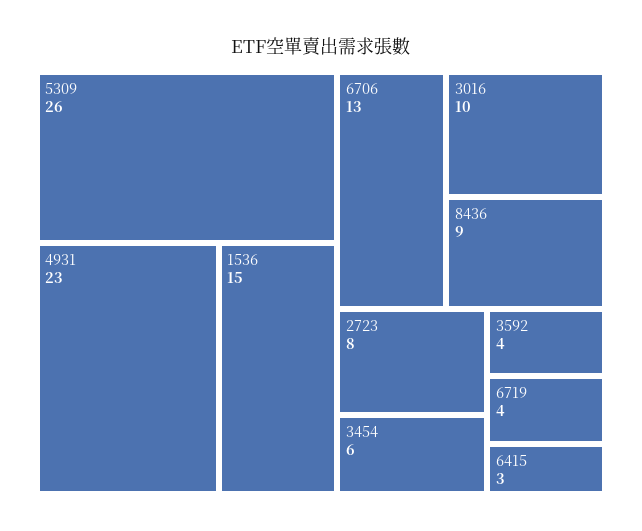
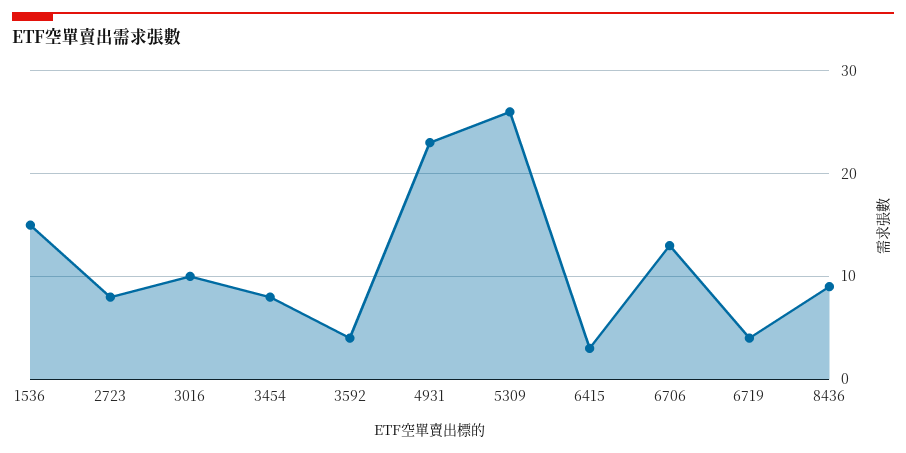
  {
    "5309": 26,
    "4931": 23,
    "1536": 15,
    "6706": 13,
    "3016": 10,
    "8436": 9,
    "2723": 8,
-   "3454": 6,
+   "3454": 8,
    "3592": 4,
    "6719": 4,
    "6415": 3
  }

